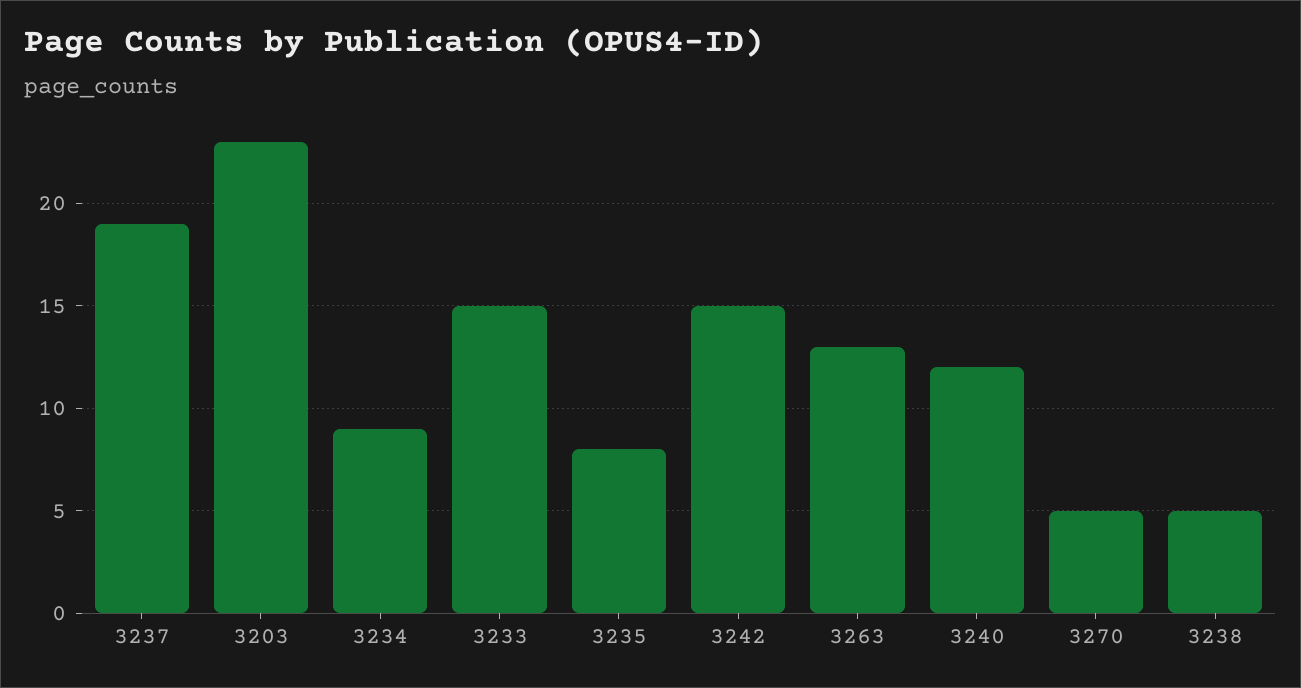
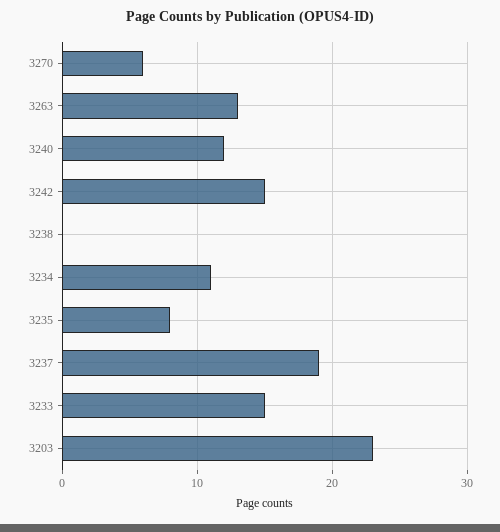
  {
    "3237": 19,
    "3203": 23,
-   "3234": 9,
+   "3234": 11,
    "3233": 15,
    "3235": 8,
    "3242": 15,
    "3263": 13,
    "3240": 12,
-   "3270": 5,
+   "3270": 6,
-   "3238": 5
+   "3238": 0
  }

